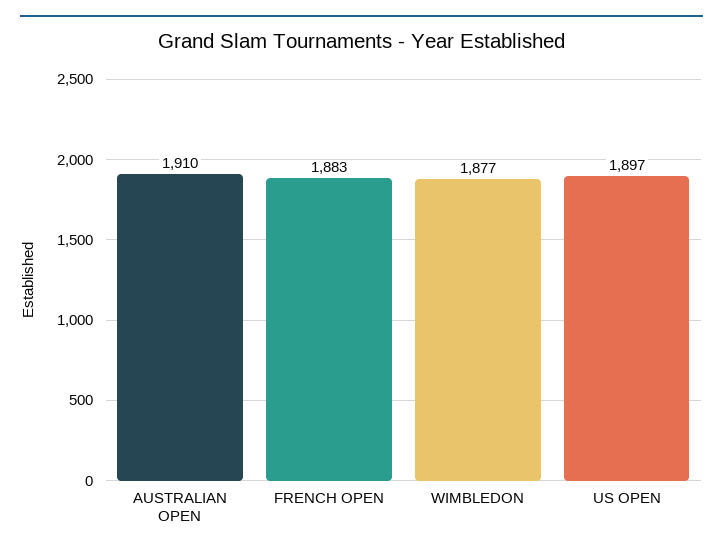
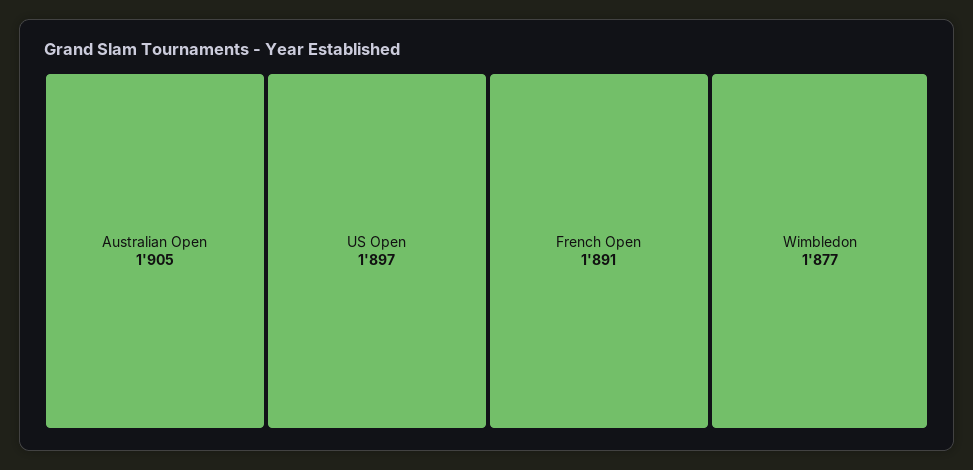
  {
-   "AUSTRALIAN OPEN": 1910,
+   "AUSTRALIAN OPEN": 1905,
-   "FRENCH OPEN": 1883,
+   "FRENCH OPEN": 1891,
    "WIMBLEDON": 1877,
    "US OPEN": 1897
  }

